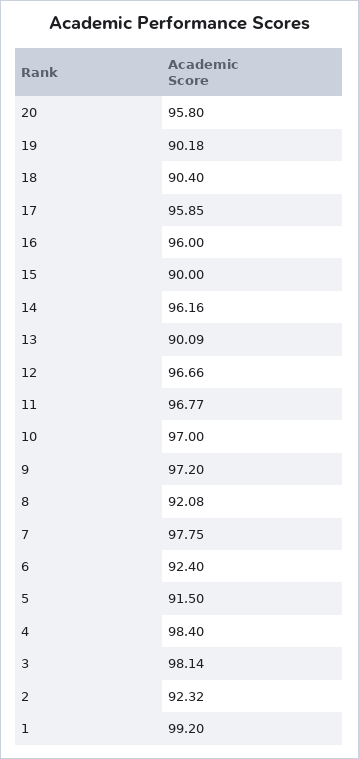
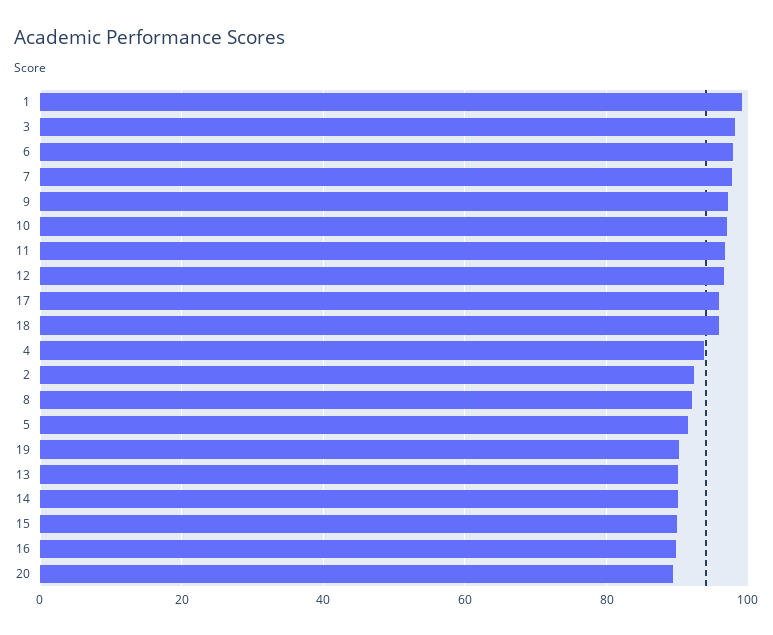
  {
-   "20": 95.8,
+   "20": 90,
    "19": 90.18,
-   "18": 90.4,
+   "18": 96,
    "17": 95.85,
-   "16": 96,
+   "16": 90,
    "15": 90,
-   "14": 96.16,
+   "14": 90,
    "13": 90.09,
    "12": 96.66,
    "11": 96.77,
    "10": 97,
    "9": 97.2,
    "8": 92.08,
    "7": 97.75,
-   "6": 92.4,
+   "6": 98,
    "5": 91.5,
-   "4": 98.4,
+   "4": 94,
    "3": 98.14,
    "2": 92.32,
    "1": 99.2
  }

